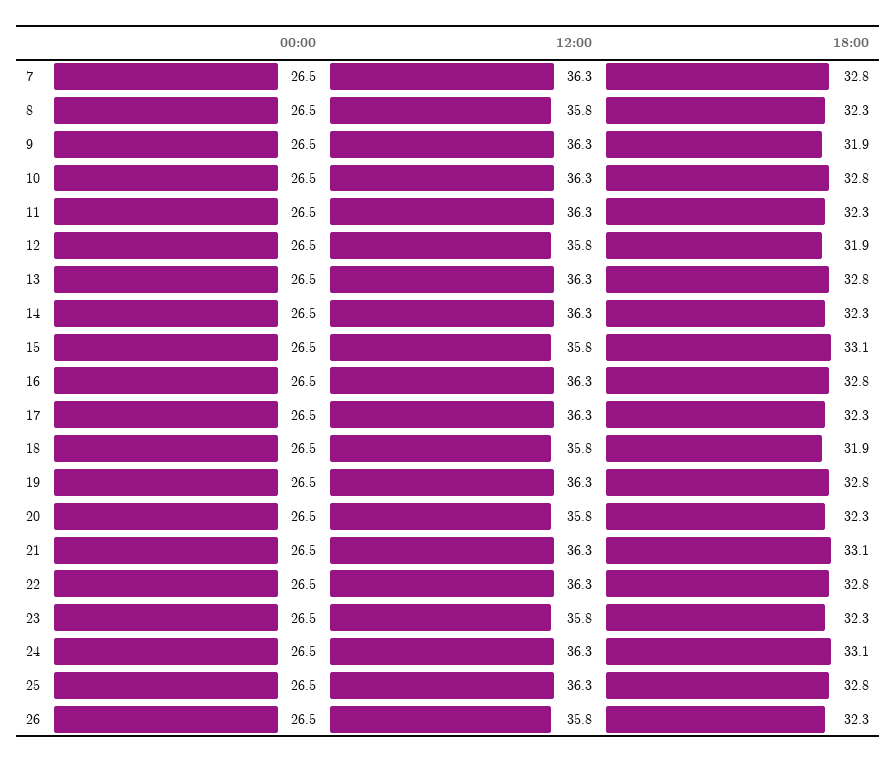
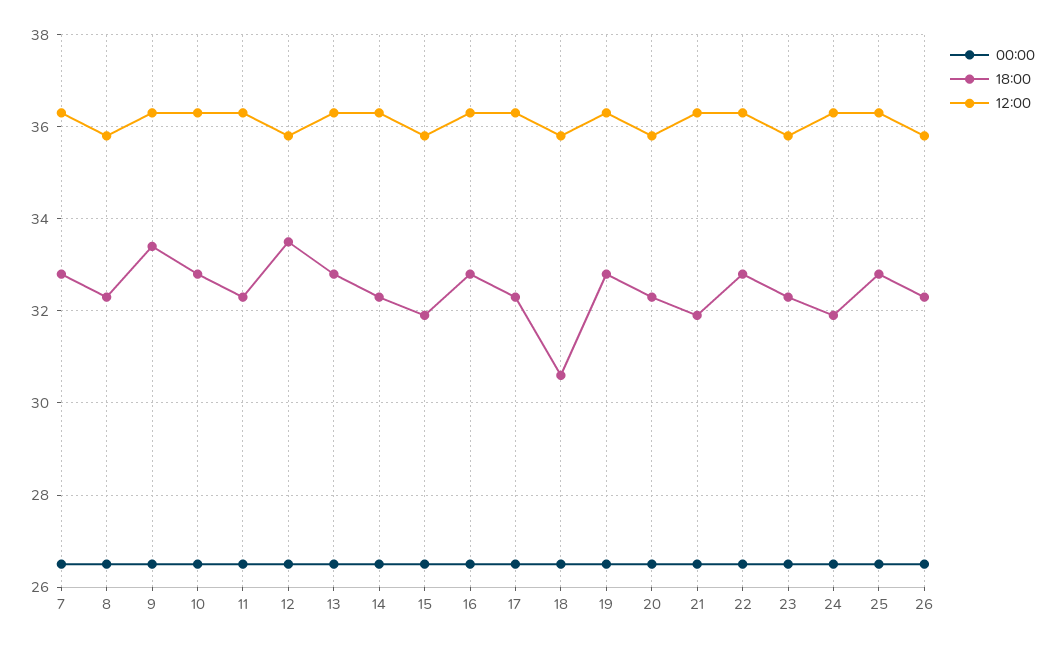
  {
    "00:00": {
      "7": 26.5,
      "8": 26.5,
      "9": 26.5,
      "10": 26.5,
      "11": 26.5,
      "12": 26.5,
      "13": 26.5,
      "14": 26.5,
      "15": 26.5,
      "16": 26.5,
      "17": 26.5,
      "18": 26.5,
      "19": 26.5,
      "20": 26.5,
      "21": 26.5,
      "22": 26.5,
      "23": 26.5,
      "24": 26.5,
      "25": 26.5,
      "26": 26.5
    },
    "12:00": {
      "7": 36.3,
      "8": 35.8,
      "9": 36.3,
      "10": 36.3,
      "11": 36.3,
      "12": 35.8,
      "13": 36.3,
      "14": 36.3,
      "15": 35.8,
      "16": 36.3,
      "17": 36.3,
      "18": 35.8,
      "19": 36.3,
      "20": 35.8,
      "21": 36.3,
      "22": 36.3,
      "23": 35.8,
      "24": 36.3,
      "25": 36.3,
      "26": 35.8
    },
    "18:00": {
      "7": 32.8,
      "8": 32.3,
-     "9": 31.9,
+     "9": 33.5,
      "10": 32.8,
      "11": 32.3,
-     "12": 31.9,
+     "12": 33.5,
      "13": 32.8,
      "14": 32.3,
-     "15": 33.1,
+     "15": 32,
      "16": 32.8,
      "17": 32.3,
-     "18": 31.9,
+     "18": 30.5,
      "19": 32.8,
      "20": 32.3,
-     "21": 33.1,
+     "21": 32,
      "22": 32.8,
      "23": 32.3,
-     "24": 33.1,
+     "24": 32,
      "25": 32.8,
      "26": 32.3
    }
  }

